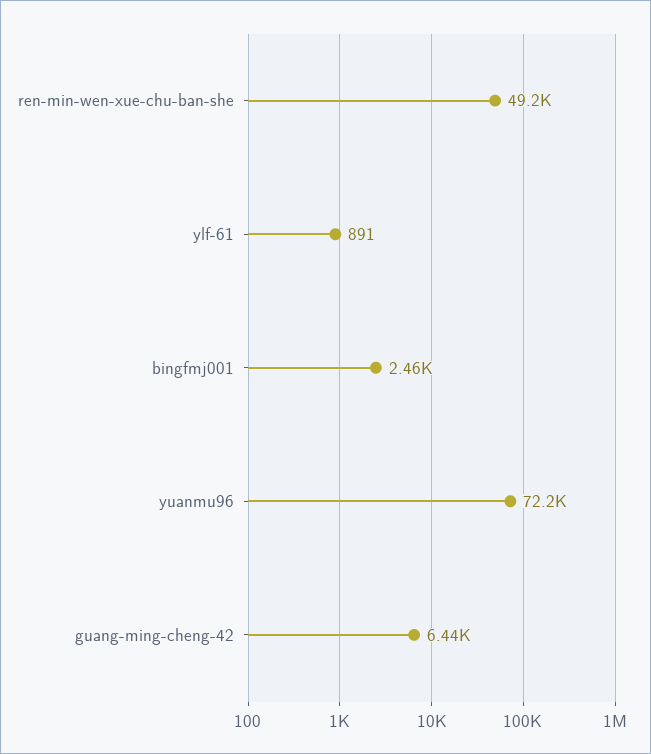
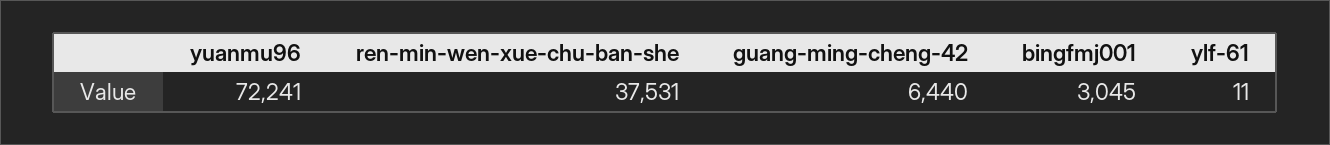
  {
-   "ren-min-wen-xue-chu-ban-she": 49200,
+   "ren-min-wen-xue-chu-ban-she": 37531,
-   "ylf-61": 891,
+   "ylf-61": 11,
-   "bingfmj001": 2460,
+   "bingfmj001": 3045,
    "yuanmu96": 72241,
    "guang-ming-cheng-42": 6440
  }

